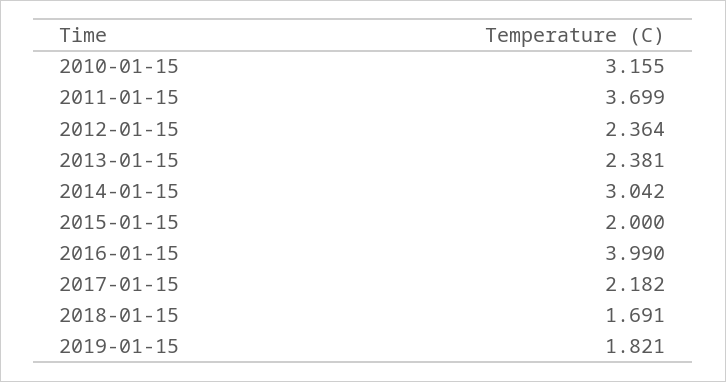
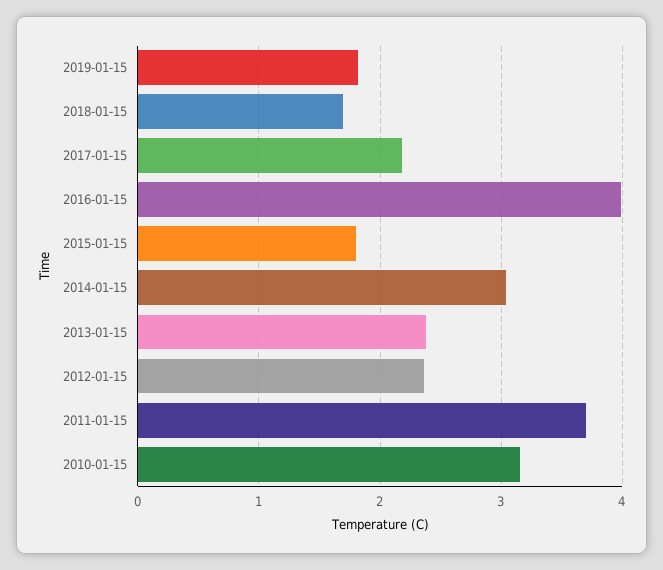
  {
    "2010-01-15": 3.155,
    "2011-01-15": 3.699,
    "2012-01-15": 2.364,
    "2013-01-15": 2.381,
    "2014-01-15": 3.042,
-   "2015-01-15": 2,
+   "2015-01-15": 1.8,
    "2016-01-15": 3.99,
    "2017-01-15": 2.182,
    "2018-01-15": 1.691,
    "2019-01-15": 1.821
  }

